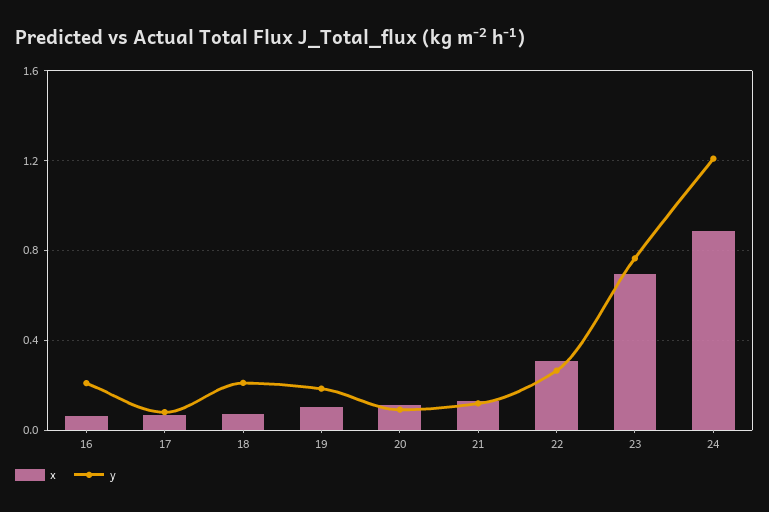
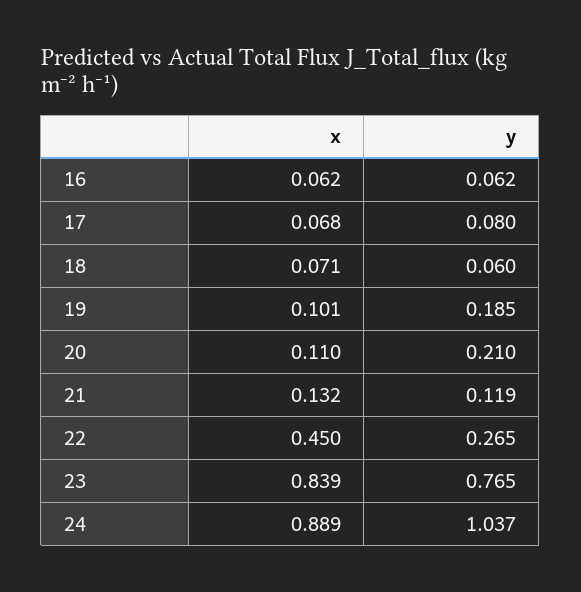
  {
    "x": {
      "16": 0.062,
      "17": 0.068,
      "18": 0.071,
      "19": 0.101,
      "20": 0.11,
      "21": 0.132,
-     "22": 0.3,
+     "22": 0.45,
-     "23": 0.7,
+     "23": 0.839,
      "24": 0.889
    },
    "y": {
-     "16": 0.2,
+     "16": 0.062,
      "17": 0.08,
-     "18": 0.2,
+     "18": 0.06,
      "19": 0.185,
-     "20": 0.1,
+     "20": 0.21,
      "21": 0.119,
      "22": 0.265,
      "23": 0.765,
-     "24": 1.2
+     "24": 1.037
    }
  }

